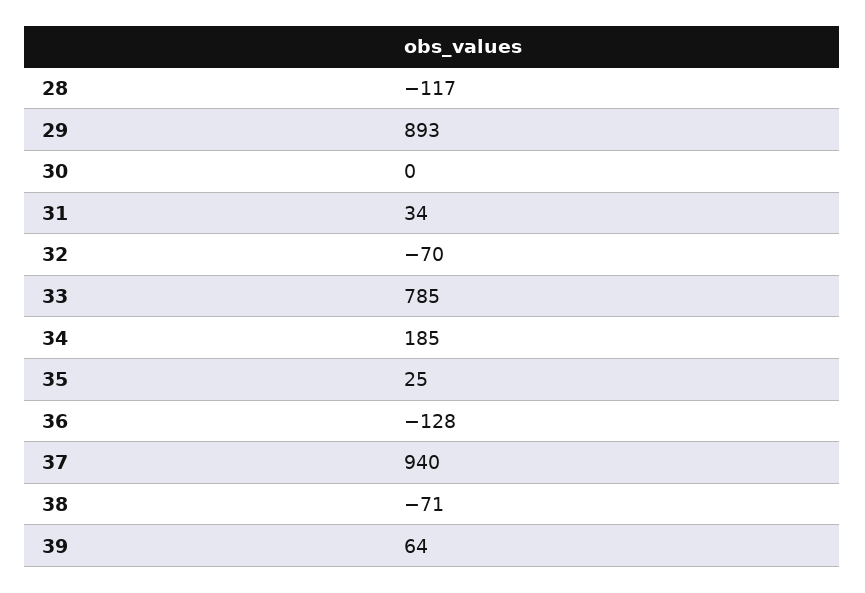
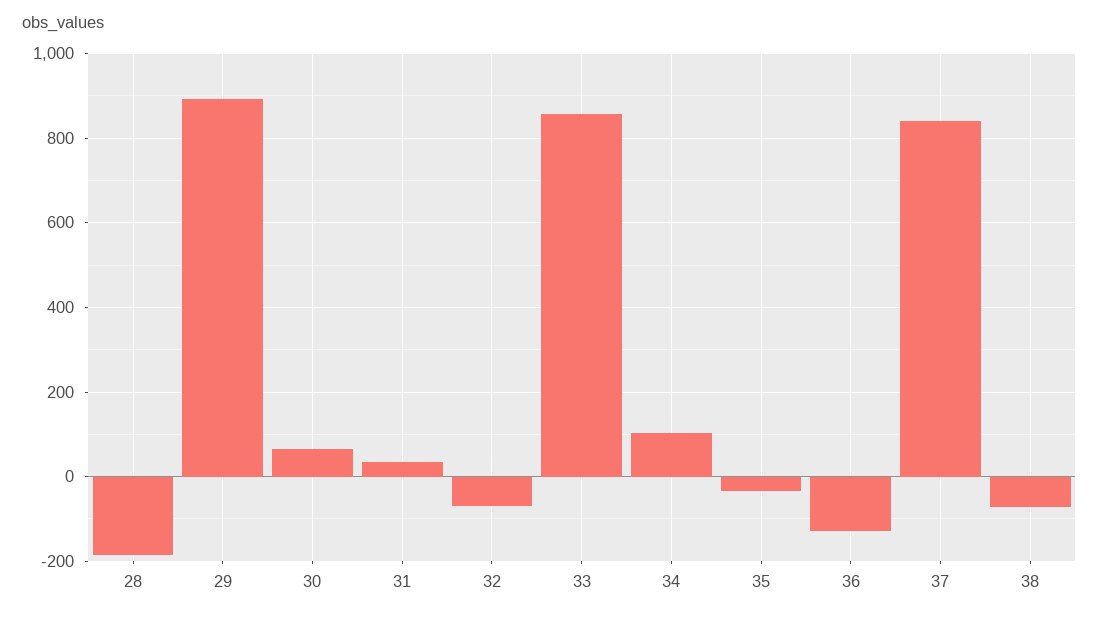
  {
-   "28": -117,
+   "28": -180,
    "29": 893,
-   "30": 0,
+   "30": 60,
    "31": 34,
    "32": -70,
-   "33": 785,
+   "33": 860,
-   "34": 185,
+   "34": 100,
-   "35": 25,
+   "35": -40,
    "36": -128,
-   "37": 940,
+   "37": 840,
-   "38": -71,
+   "38": -71
-   "39": 64
  }

